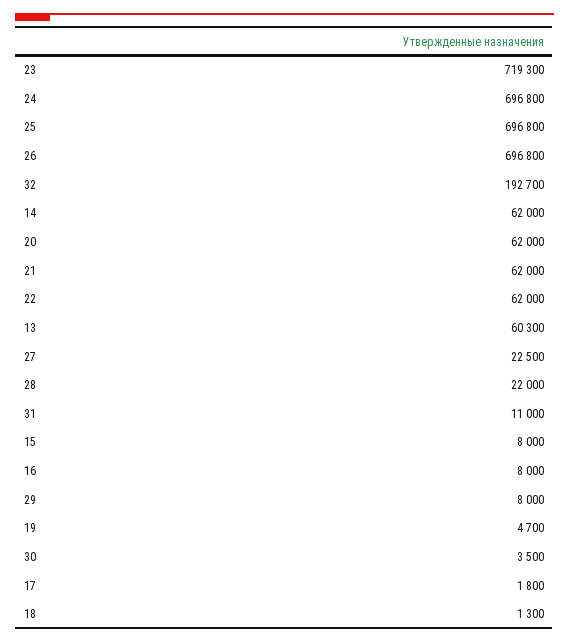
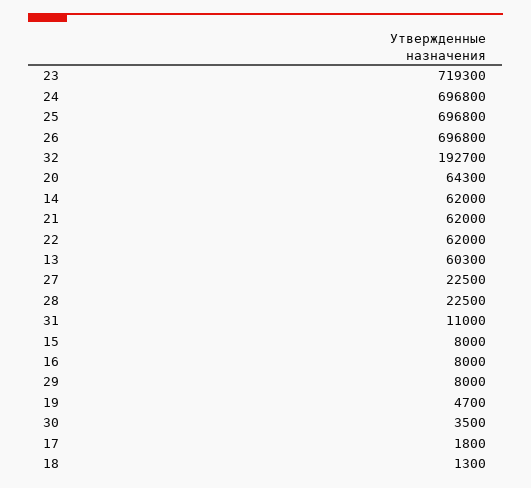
  {
    "23": 719300,
    "24": 696800,
    "25": 696800,
    "26": 696800,
    "32": 192700,
    "14": 62000,
-   "20": 62000,
+   "20": 64300,
    "21": 62000,
    "22": 62000,
    "13": 60300,
    "27": 22500,
-   "28": 22000,
+   "28": 22500,
    "31": 11000,
    "15": 8000,
    "16": 8000,
    "29": 8000,
    "19": 4700,
    "30": 3500,
    "17": 1800,
    "18": 1300
  }

